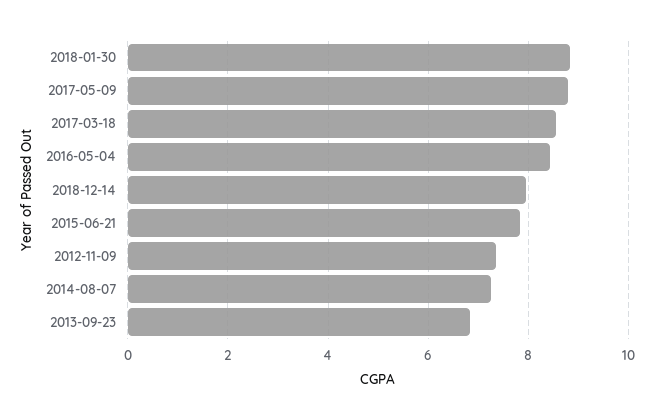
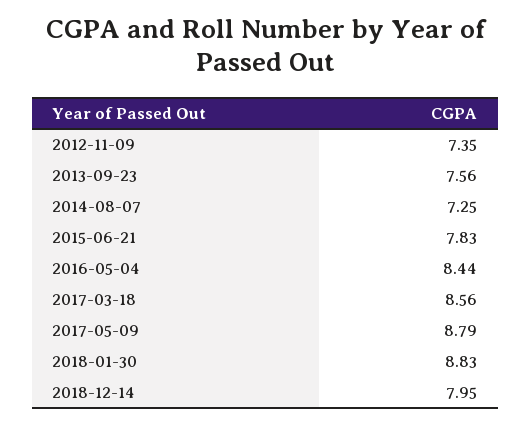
  {
    "2018-01-30": 8.83,
    "2017-05-09": 8.79,
    "2017-03-18": 8.56,
    "2016-05-04": 8.44,
    "2018-12-14": 7.95,
    "2015-06-21": 7.83,
    "2012-11-09": 7.35,
    "2014-08-07": 7.25,
-   "2013-09-23": 6.8
+   "2013-09-23": 7.56
  }

